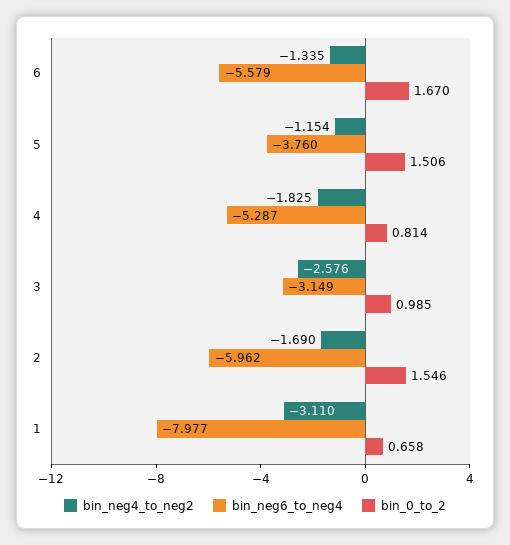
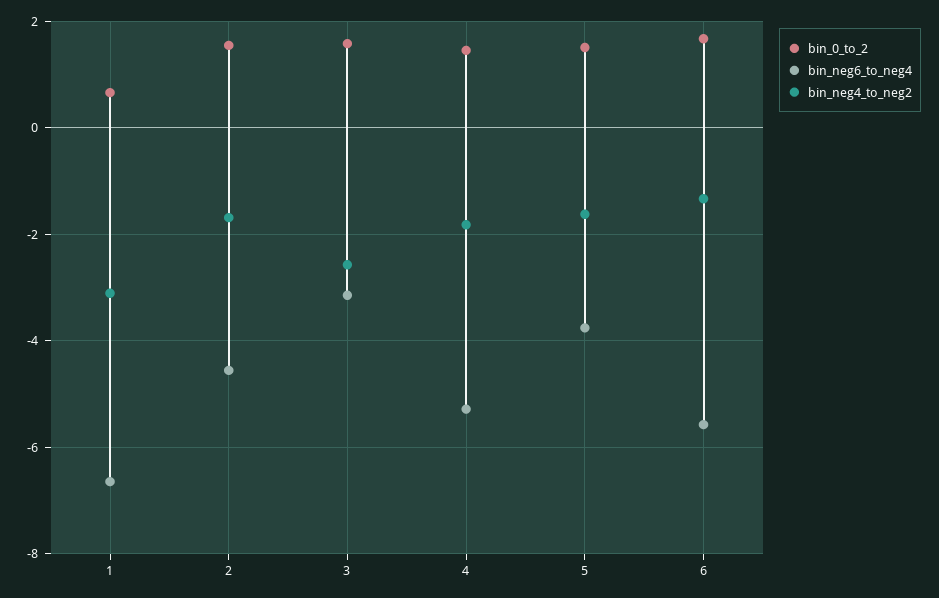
  {
    "bin_neg4_to_neg2": {
      "6": -1.335,
-     "5": -1.154,
+     "5": -1.6,
      "4": -1.825,
      "3": -2.576,
      "2": -1.69,
      "1": -3.11
    },
    "bin_neg6_to_neg4": {
      "6": -5.579,
      "5": -3.76,
      "4": -5.287,
      "3": -3.149,
-     "2": -5.962,
+     "2": -4.6,
-     "1": -7.977
+     "1": -6.6
    },
    "bin_0_to_2": {
      "6": 1.67,
      "5": 1.506,
-     "4": 0.814,
+     "4": 1.4,
-     "3": 0.985,
+     "3": 1.6,
      "2": 1.546,
      "1": 0.658
    }
  }

